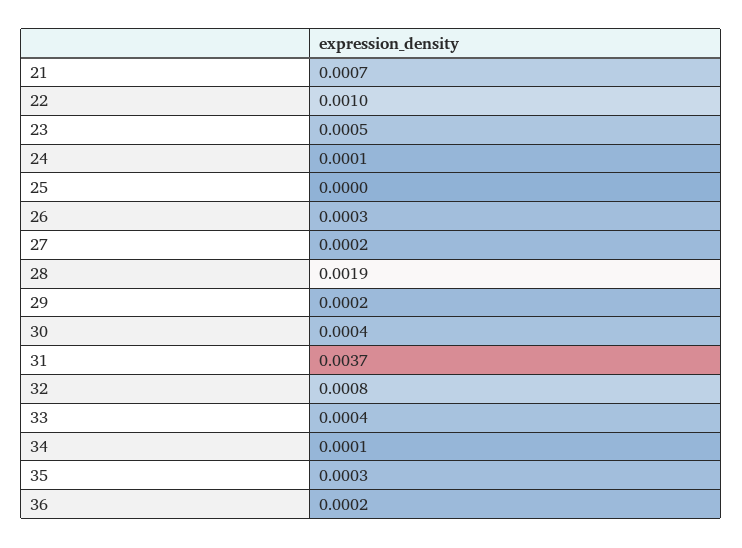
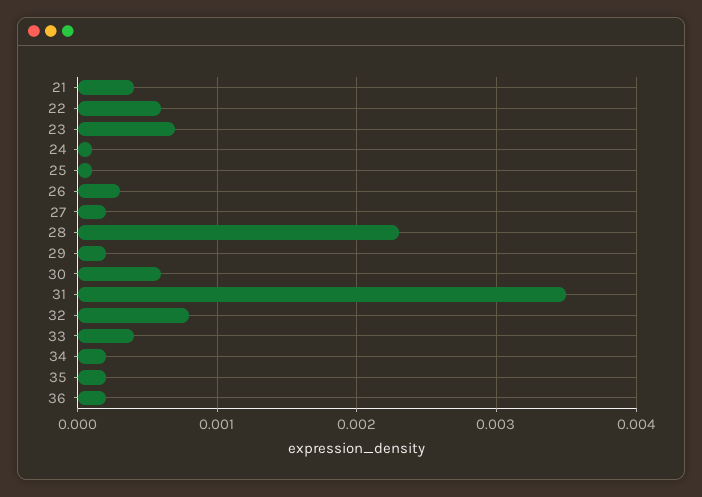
  {
-   "21": 0.0007,
+   "21": 0.0004,
-   "22": 0.001,
+   "22": 0.0006,
-   "23": 0.0005,
+   "23": 0.0007,
    "24": 0.0001,
-   "25": 0,
+   "25": 0.0001,
    "26": 0.0003,
    "27": 0.0002,
-   "28": 0.0019,
+   "28": 0.0023,
    "29": 0.0002,
-   "30": 0.0004,
+   "30": 0.0006,
-   "31": 0.0037,
+   "31": 0.0035,
    "32": 0.0008,
    "33": 0.0004,
-   "34": 0.0001,
+   "34": 0.0002,
-   "35": 0.0003,
+   "35": 0.0002,
    "36": 0.0002
  }

